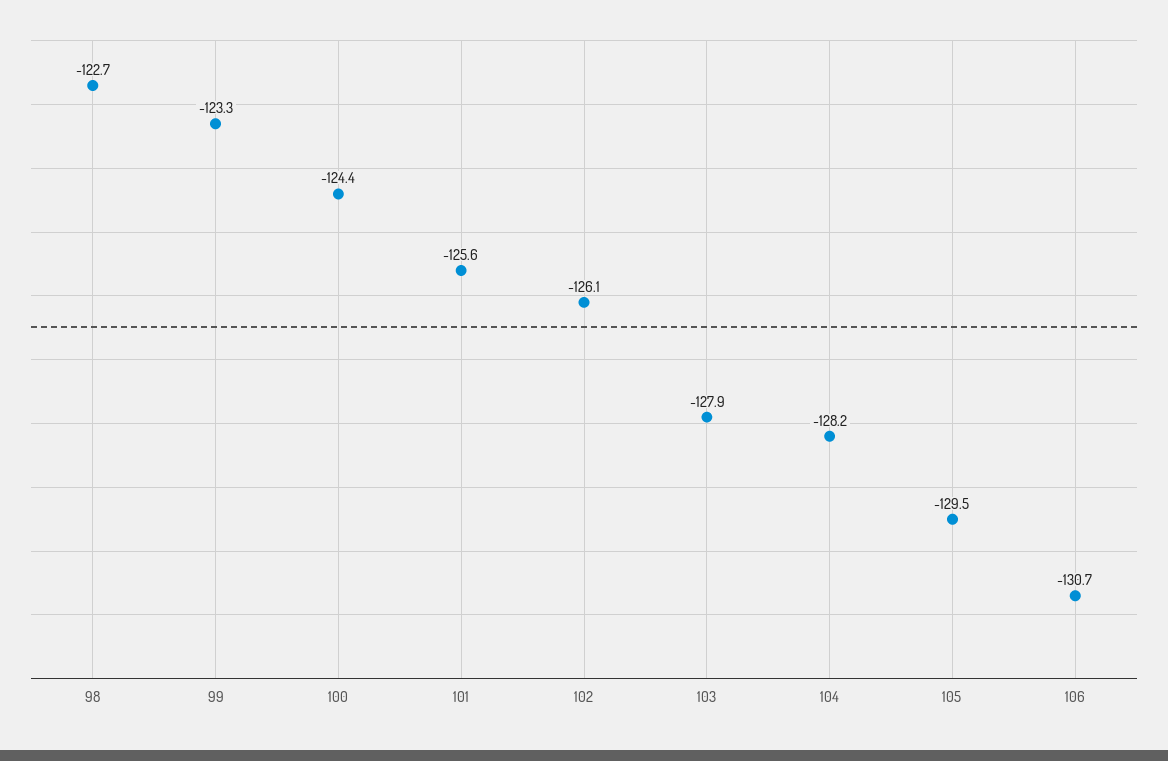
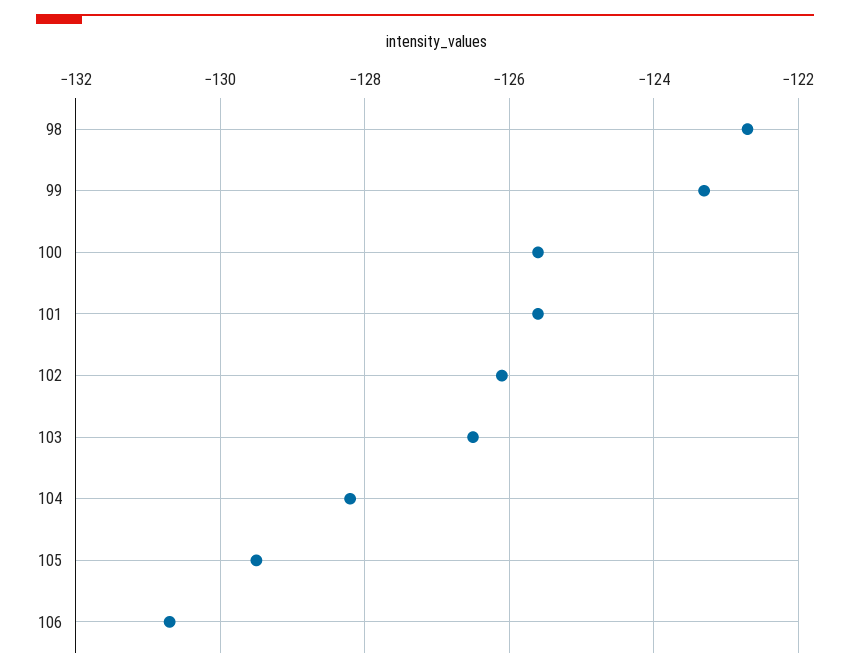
  {
    "98": -122.7,
    "99": -123.3,
-   "100": -124.4,
+   "100": -125.5,
    "101": -125.6,
    "102": -126.1,
-   "103": -127.9,
+   "103": -126.5,
    "104": -128.2,
    "105": -129.5,
    "106": -130.7
  }

